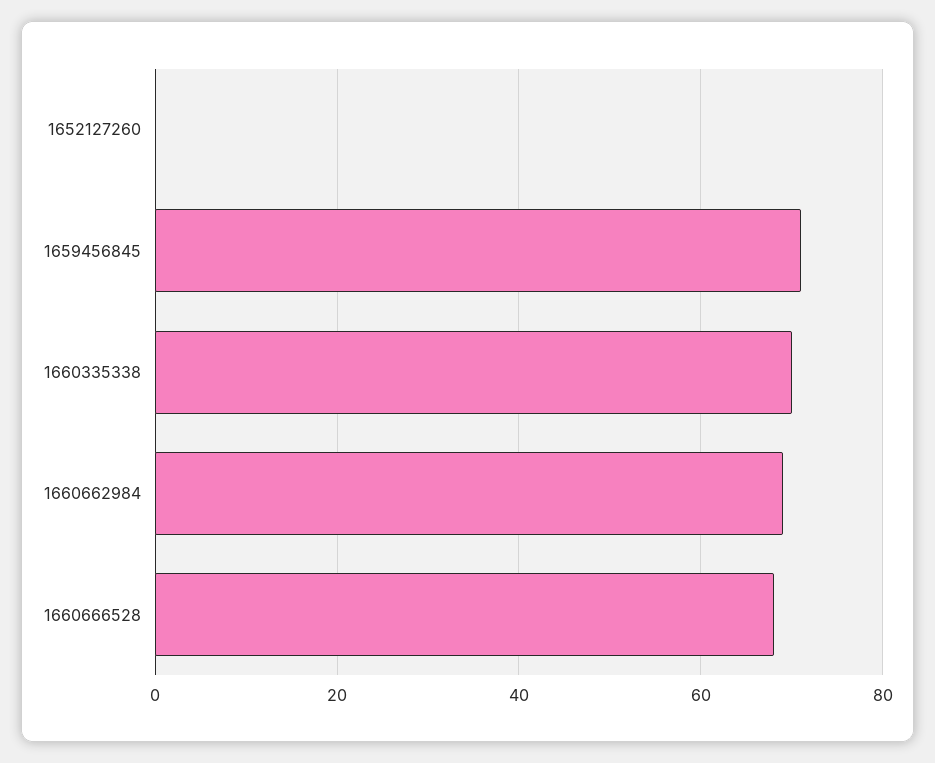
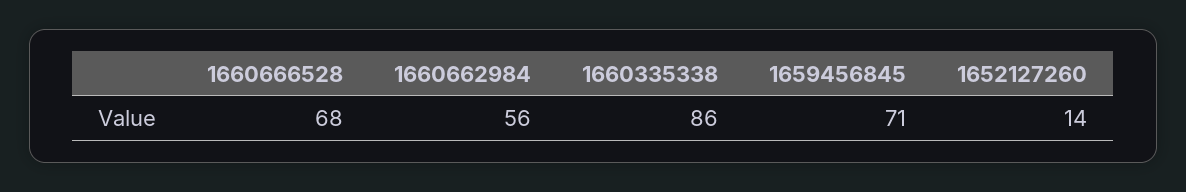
  {
-   "1652127260": 0,
+   "1652127260": 14,
    "1659456845": 71,
-   "1660335338": 70,
+   "1660335338": 86,
-   "1660662984": 70,
+   "1660662984": 56,
    "1660666528": 68
  }

